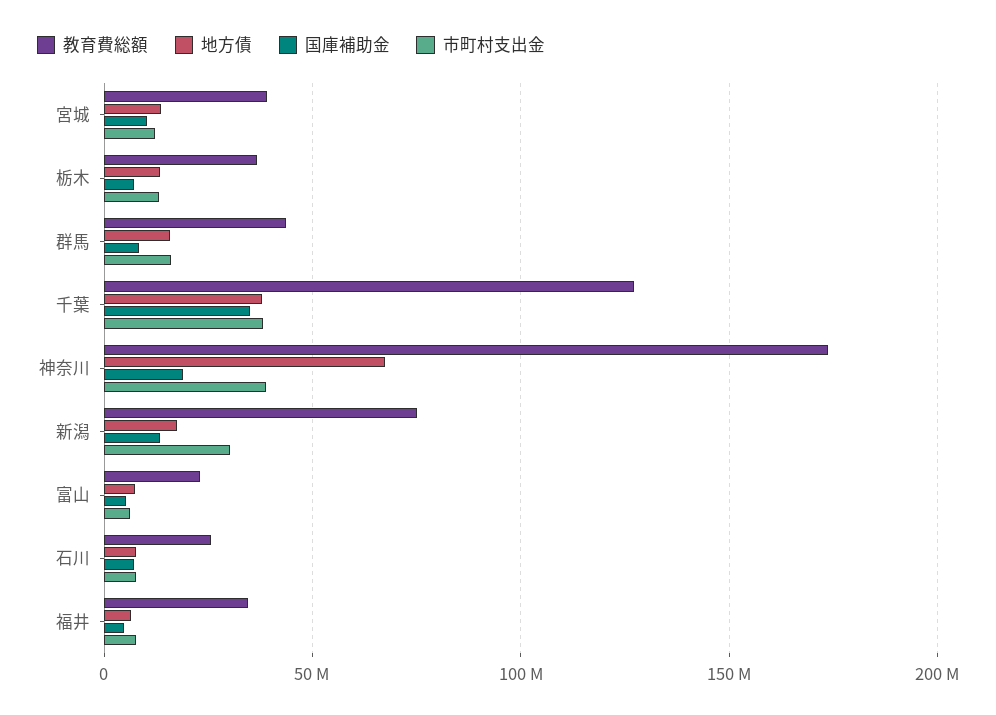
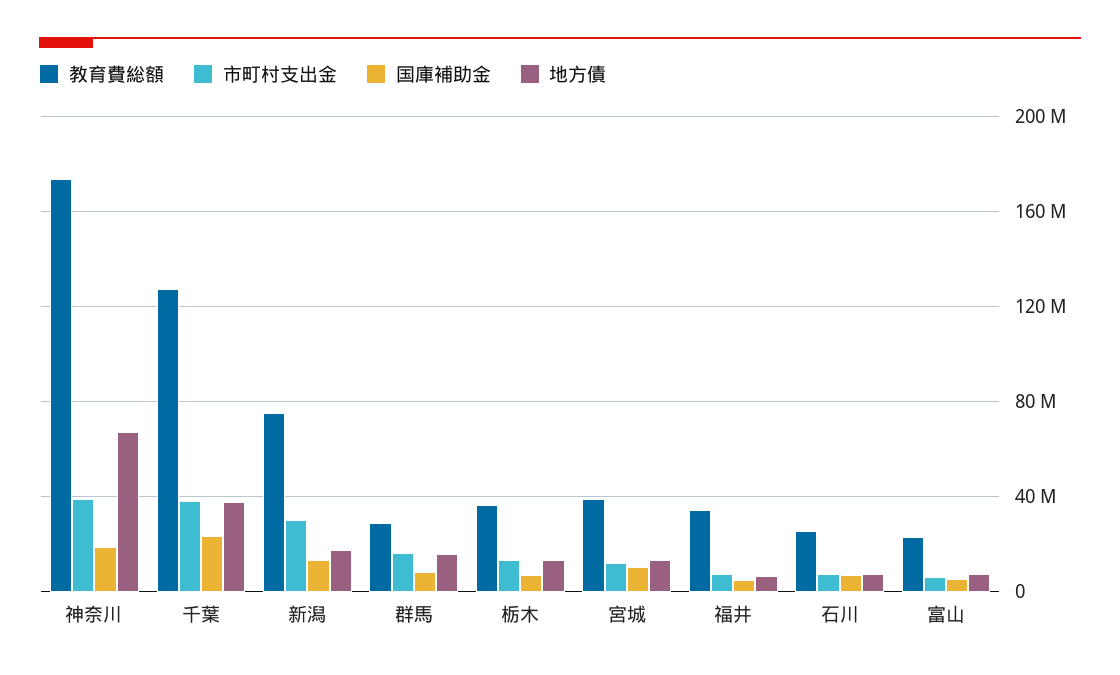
  {
    "教育費総額": {
      "宮城": 40000000,
      "栃木": 35000000,
-     "群馬": 45000000,
+     "群馬": 30000000,
      "千葉": 125000000,
      "神奈川": 175000000,
      "新潟": 75000000,
      "富山": 25000000,
      "石川": 25000000,
      "福井": 35000000
    },
    "地方債": {
      "宮城": 15000000,
      "栃木": 15000000,
      "群馬": 15000000,
      "千葉": 40000000,
      "神奈川": 65000000,
      "新潟": 15000000,
      "富山": 10000000,
      "石川": 10000000,
      "福井": 5000000
    },
    "国庫補助金": {
      "宮城": 10000000,
      "栃木": 5000000,
      "群馬": 10000000,
-     "千葉": 35000000,
+     "千葉": 25000000,
      "神奈川": 20000000,
      "新潟": 15000000,
      "富山": 5000000,
      "石川": 5000000,
      "福井": 5000000
    },
    "市町村支出金": {
      "宮城": 10000000,
      "栃木": 15000000,
      "群馬": 15000000,
      "千葉": 40000000,
      "神奈川": 40000000,
      "新潟": 30000000,
      "富山": 5000000,
      "石川": 10000000,
      "福井": 10000000
    }
  }

